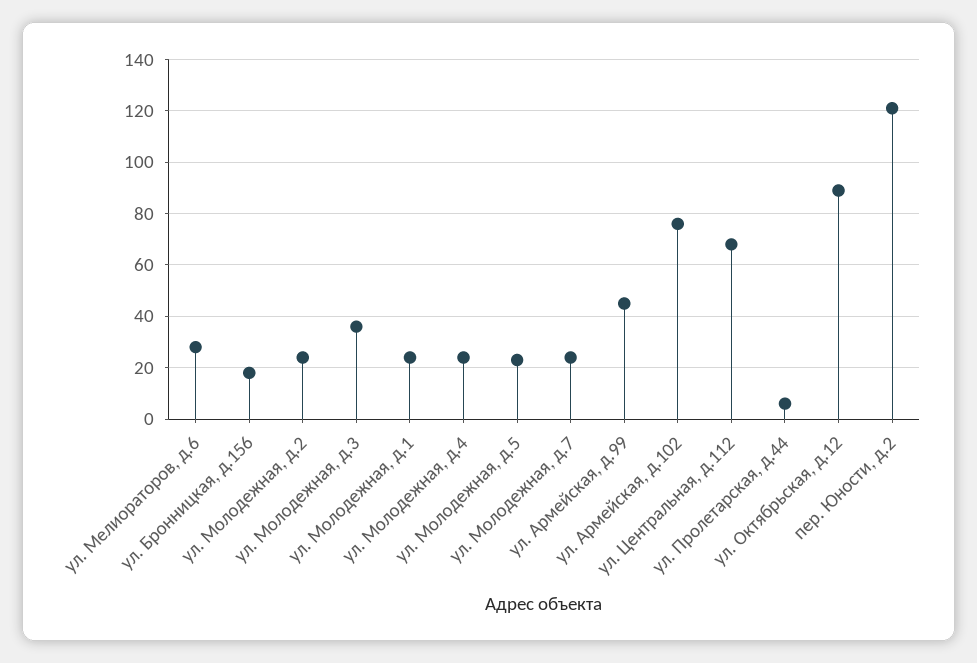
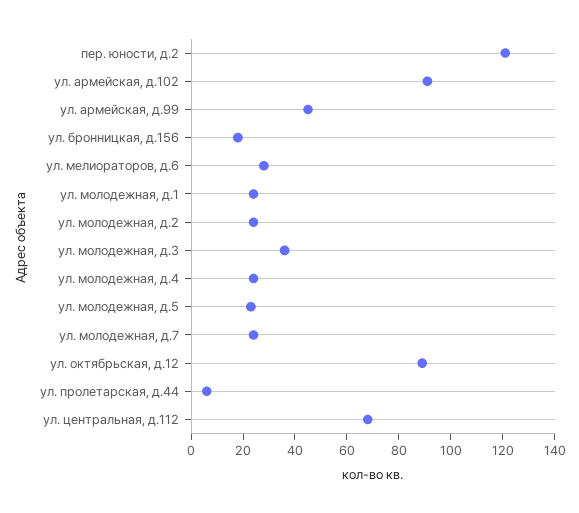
  {
    "ул. Мелиораторов, д.6": 30,
    "ул. Бронницкая, д.156": 20,
    "ул. Молодежная, д.2": 25,
    "ул. Молодежная, д.3": 35,
    "ул. Молодежная, д.1": 25,
    "ул. Молодежная, д.4": 25,
    "ул. Молодежная, д.5": 25,
    "ул. Молодежная, д.7": 25,
    "ул. Армейская, д.99": 45,
-   "ул. Армейская, д.102": 75,
+   "ул. Армейская, д.102": 90,
    "ул. Центральная, д.112": 70,
    "ул. Пролетарская, д.44": 5,
    "ул. Октябрьская, д.12": 90,
    "пер. Юности, д.2": 120
  }

